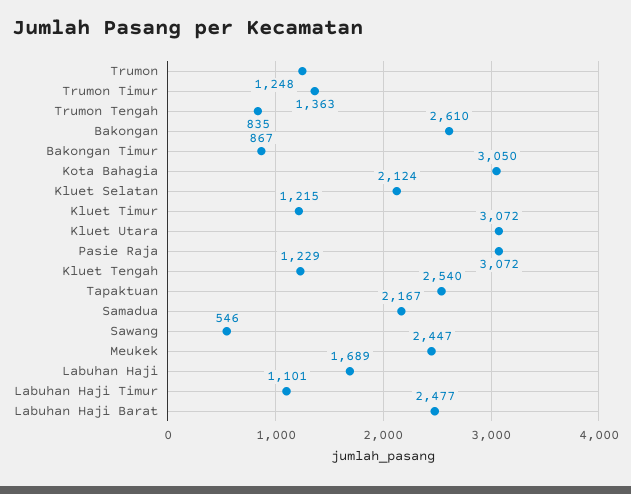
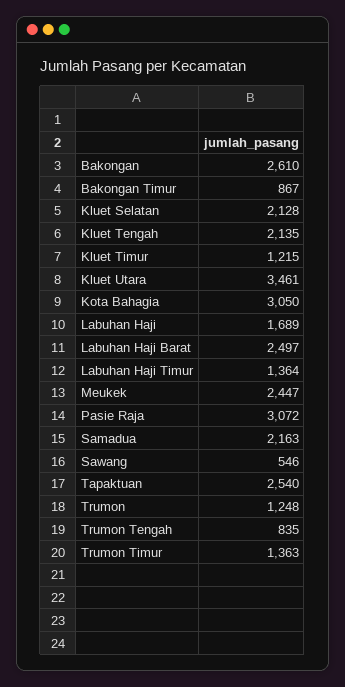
  {
    "Trumon": 1248,
    "Trumon Timur": 1363,
    "Trumon Tengah": 835,
    "Bakongan": 2610,
    "Bakongan Timur": 867,
    "Kota Bahagia": 3050,
-   "Kluet Selatan": 2124,
+   "Kluet Selatan": 2128,
    "Kluet Timur": 1215,
-   "Kluet Utara": 3072,
+   "Kluet Utara": 3461,
    "Pasie Raja": 3072,
-   "Kluet Tengah": 1229,
+   "Kluet Tengah": 2135,
    "Tapaktuan": 2540,
-   "Samadua": 2167,
+   "Samadua": 2163,
    "Sawang": 546,
    "Meukek": 2447,
    "Labuhan Haji": 1689,
-   "Labuhan Haji Timur": 1101,
+   "Labuhan Haji Timur": 1364,
-   "Labuhan Haji Barat": 2477
+   "Labuhan Haji Barat": 2497
  }

